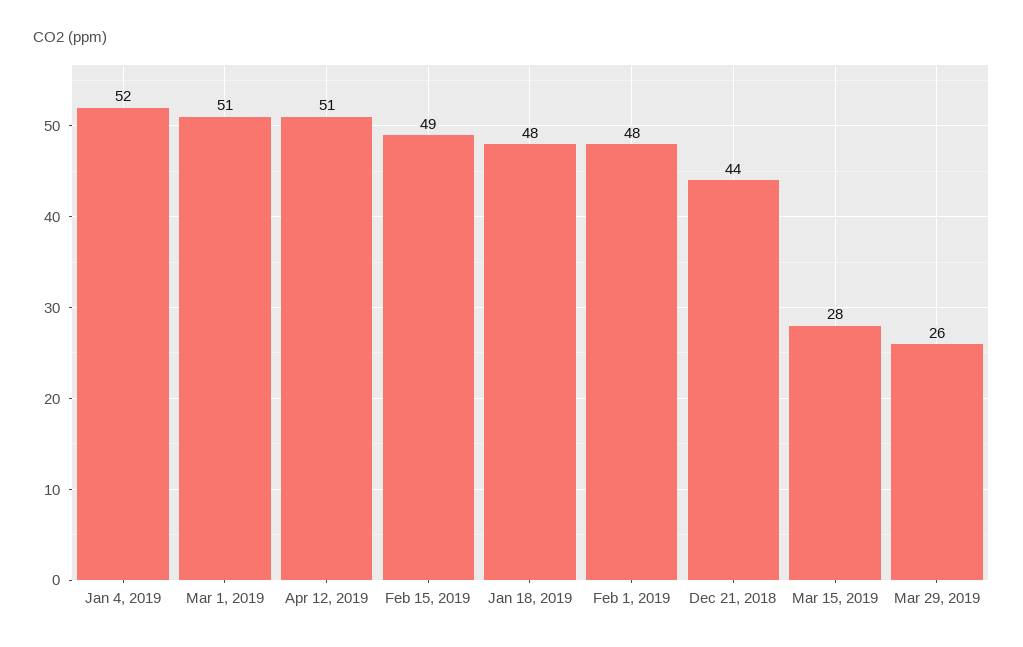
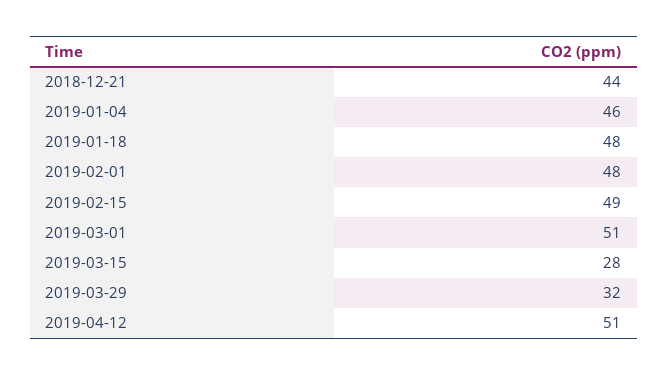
  {
-   "Jan 4, 2019": 52,
+   "Jan 4, 2019": 46,
    "Mar 1, 2019": 51,
    "Apr 12, 2019": 51,
    "Feb 15, 2019": 49,
    "Jan 18, 2019": 48,
    "Feb 1, 2019": 48,
    "Dec 21, 2018": 44,
    "Mar 15, 2019": 28,
-   "Mar 29, 2019": 26
+   "Mar 29, 2019": 32
  }

